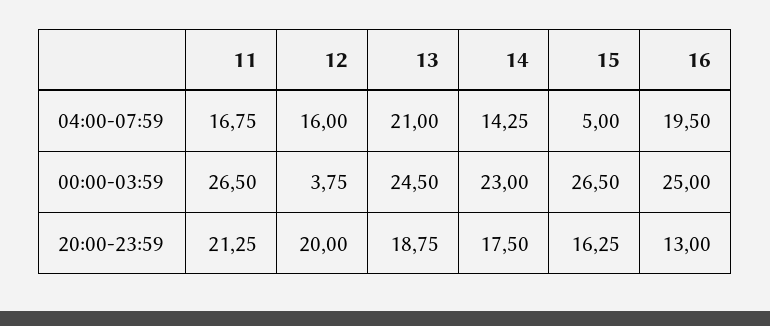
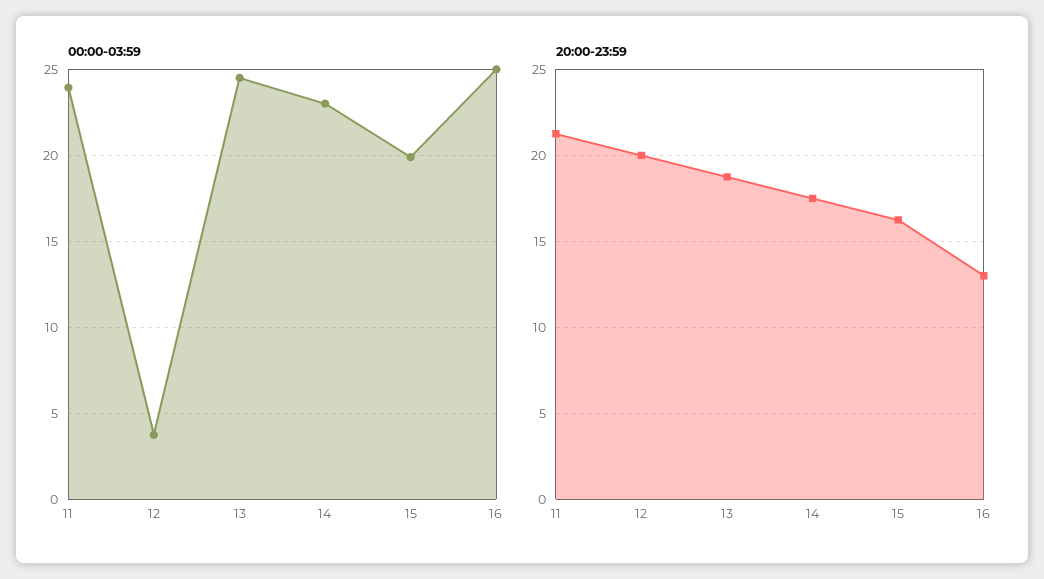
  {
-   "04:00-07:59": {
-     "11": 16.75,
-     "12": 16,
-     "13": 21,
-     "14": 14.25,
-     "15": 5,
-     "16": 19.5
-   },
    "00:00-03:59": {
-     "11": 26.5,
+     "11": 24,
      "12": 3.75,
      "13": 24.5,
      "14": 23,
-     "15": 26.5,
+     "15": 20,
      "16": 25
    },
    "20:00-23:59": {
      "11": 21.25,
      "12": 20,
      "13": 18.75,
      "14": 17.5,
      "15": 16.25,
      "16": 13
    }
  }

